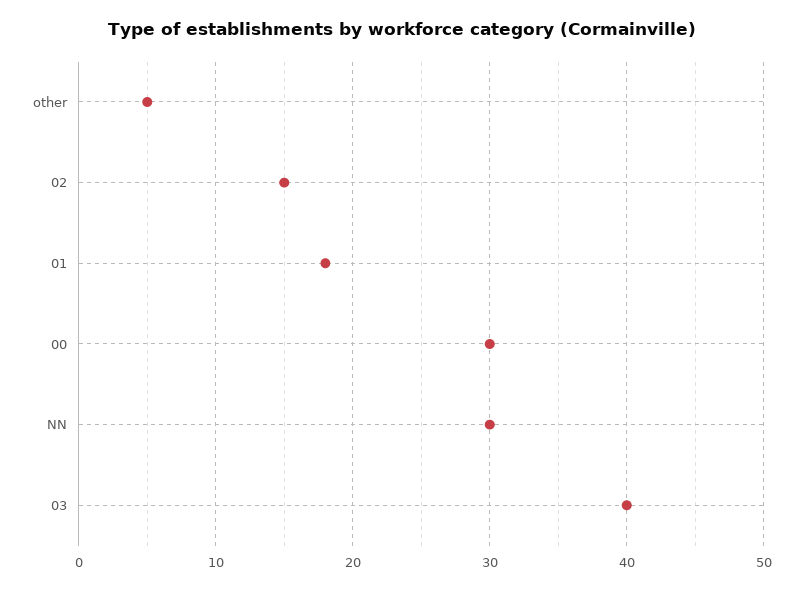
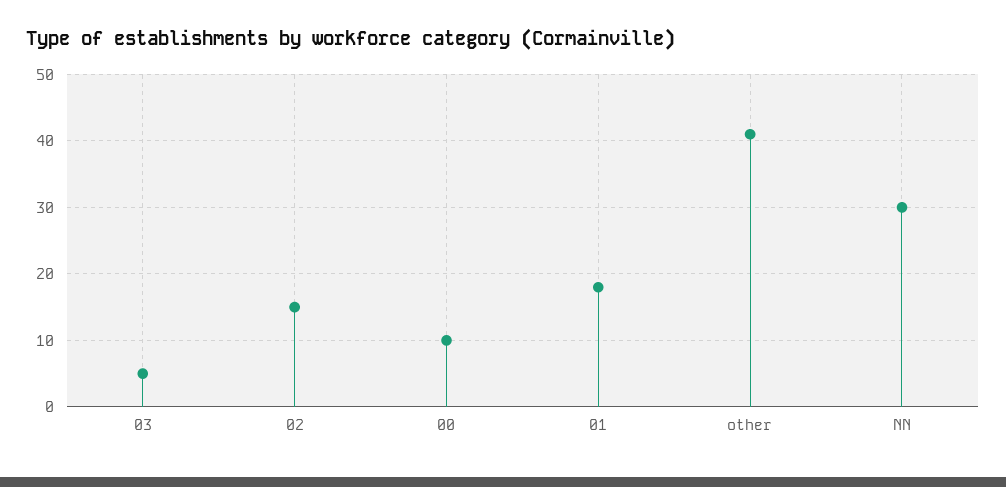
  {
-   "other": 5,
+   "other": 41,
    "02": 15,
    "01": 18,
-   "00": 30,
+   "00": 10,
    "NN": 30,
-   "03": 40
+   "03": 5
  }

